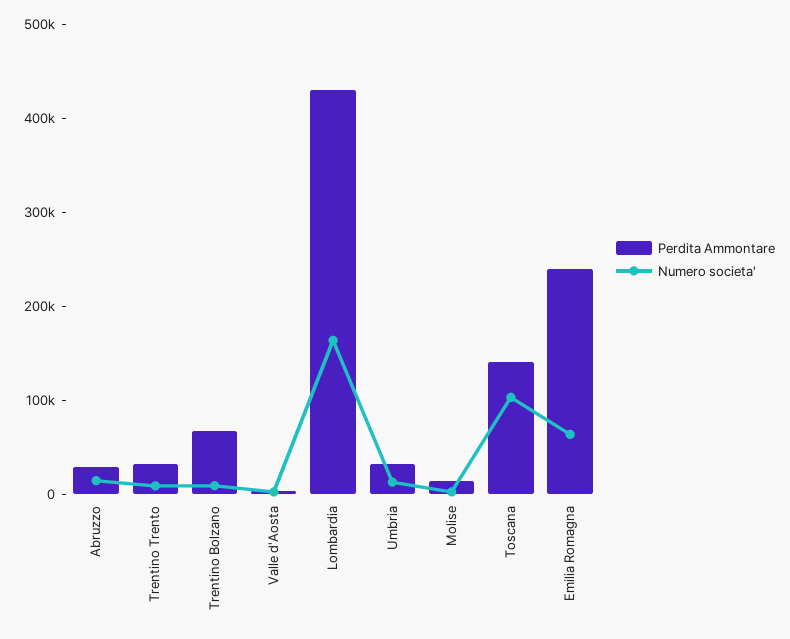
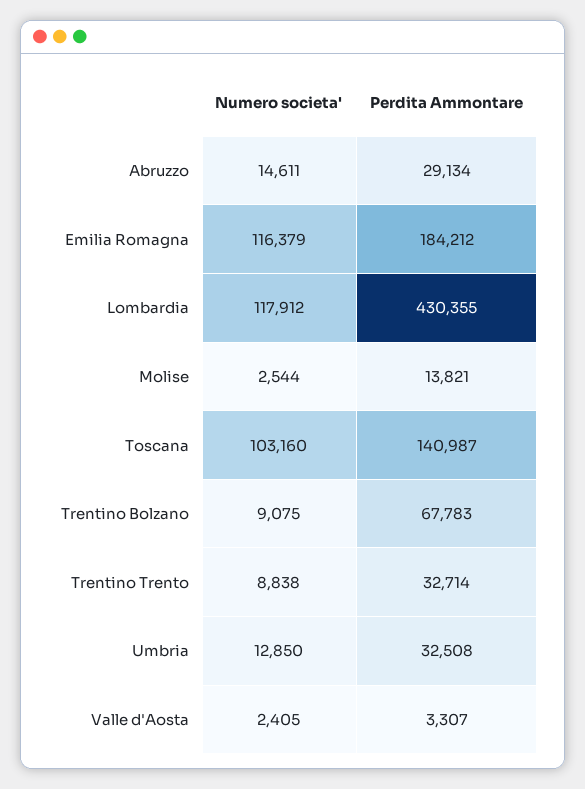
  {
    "Perdita Ammontare": {
      "Abruzzo": 29134,
      "Trentino Trento": 32714,
      "Trentino Bolzano": 67783,
      "Valle d'Aosta": 3307,
      "Lombardia": 430355,
      "Umbria": 32508,
      "Molise": 13821,
      "Toscana": 140987,
-     "Emilia Romagna": 240000
+     "Emilia Romagna": 184212
    },
    "Numero societa'": {
      "Abruzzo": 14611,
      "Trentino Trento": 8838,
      "Trentino Bolzano": 9075,
      "Valle d'Aosta": 2405,
-     "Lombardia": 160000,
+     "Lombardia": 117912,
      "Umbria": 12850,
      "Molise": 2544,
      "Toscana": 103160,
-     "Emilia Romagna": 60000
+     "Emilia Romagna": 116379
    }
  }

